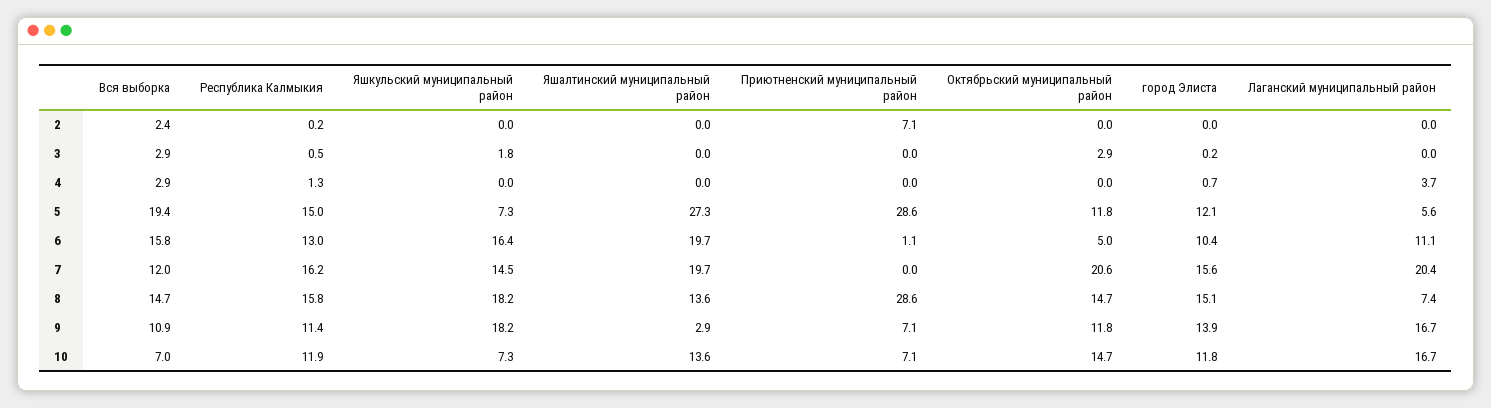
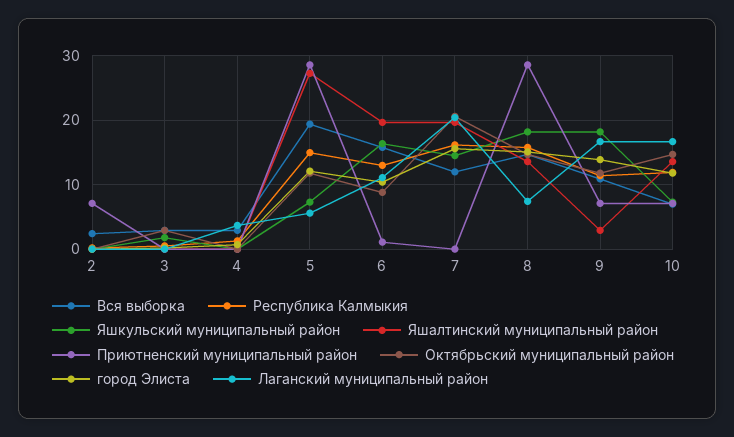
  {
    "Вся выборка": {
      "2": 2.4,
      "3": 2.9,
      "4": 2.9,
      "5": 19.4,
      "6": 15.8,
      "7": 12,
      "8": 14.7,
      "9": 10.9,
      "10": 7
    },
    "Республика Калмыкия": {
      "2": 0.2,
      "3": 0.5,
      "4": 1.3,
      "5": 15,
      "6": 13,
      "7": 16.2,
      "8": 15.8,
      "9": 11.4,
      "10": 11.9
    },
    "Яшкульский муниципальный район": {
      "2": 0,
      "3": 1.8,
      "4": 0,
      "5": 7.3,
      "6": 16.4,
      "7": 14.5,
      "8": 18.2,
      "9": 18.2,
      "10": 7.3
    },
    "Яшалтинский муниципальный район": {
      "2": 0,
      "3": 0,
      "4": 0,
      "5": 27.3,
      "6": 19.7,
      "7": 19.7,
      "8": 13.6,
      "9": 2.9,
      "10": 13.6
    },
    "Приютненский муниципальный район": {
      "2": 7.1,
      "3": 0,
      "4": 0,
      "5": 28.6,
      "6": 1.1,
      "7": 0,
      "8": 28.6,
      "9": 7.1,
      "10": 7.1
    },
    "Октябрьский муниципальный район": {
      "2": 0,
      "3": 2.9,
      "4": 0,
      "5": 11.8,
-     "6": 5,
+     "6": 9,
      "7": 20.6,
      "8": 14.7,
      "9": 11.8,
      "10": 14.7
    },
    "город Элиста": {
      "2": 0,
      "3": 0.2,
      "4": 0.7,
      "5": 12.1,
      "6": 10.4,
      "7": 15.6,
      "8": 15.1,
      "9": 13.9,
      "10": 11.8
    },
    "Лаганский муниципальный район": {
      "2": 0,
      "3": 0,
      "4": 3.7,
      "5": 5.6,
      "6": 11.1,
      "7": 20.4,
      "8": 7.4,
      "9": 16.7,
      "10": 16.7
    }
  }

